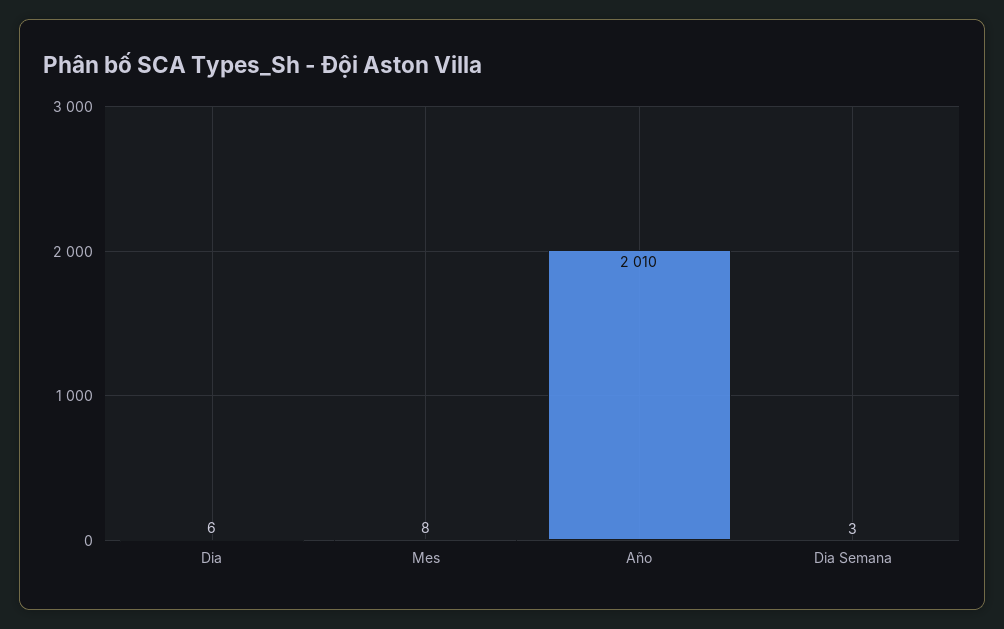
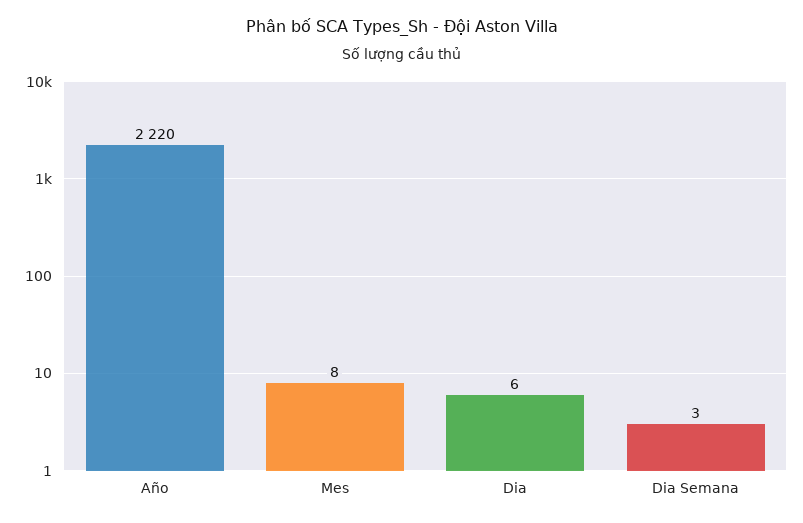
  {
    "Dia": 6,
    "Mes": 8,
-   "Año": 2010,
+   "Año": 2220,
    "Dia Semana": 3
  }

